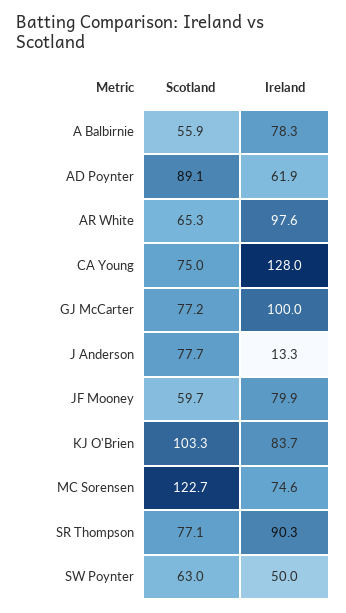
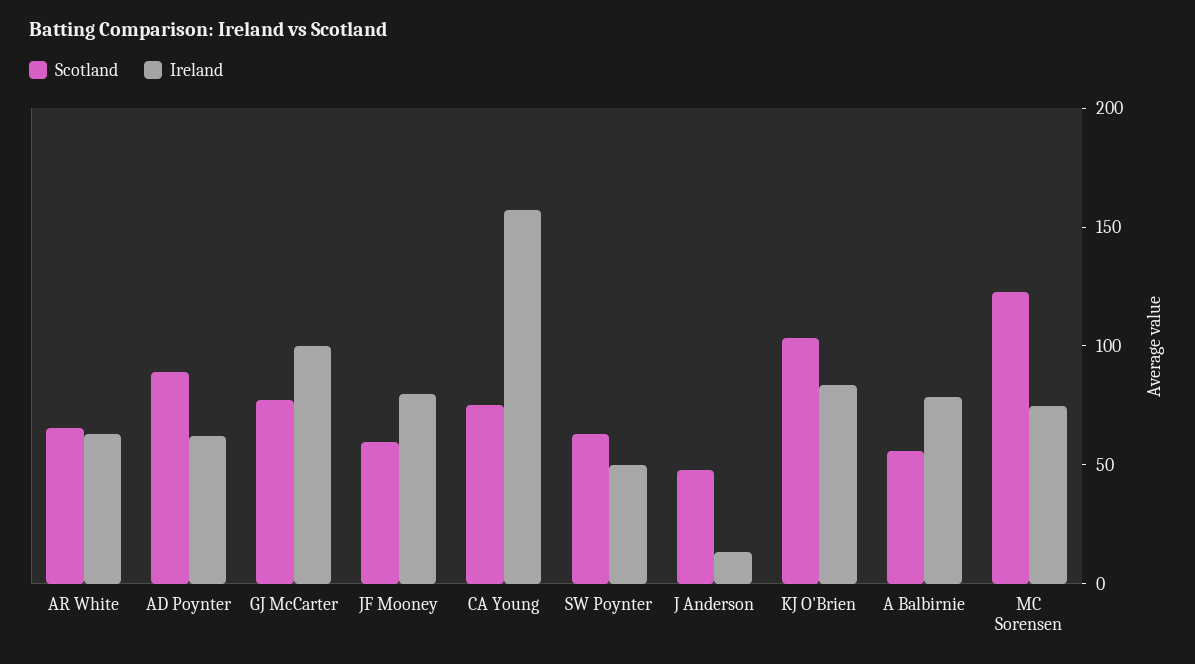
  {
    "Scotland": {
      "A Balbirnie": 55.9,
      "AD Poynter": 89.1,
      "AR White": 65.3,
      "CA Young": 75,
      "GJ McCarter": 77.2,
-     "J Anderson": 77.7,
+     "J Anderson": 50,
      "JF Mooney": 59.7,
      "KJ O'Brien": 103.3,
      "MC Sorensen": 122.7,
-     "SR Thompson": 77.1,
      "SW Poynter": 63
    },
    "Ireland": {
      "A Balbirnie": 78.3,
      "AD Poynter": 61.9,
-     "AR White": 97.6,
+     "AR White": 60,
-     "CA Young": 128,
+     "CA Young": 160,
      "GJ McCarter": 100,
      "J Anderson": 13.3,
      "JF Mooney": 79.9,
      "KJ O'Brien": 83.7,
      "MC Sorensen": 74.6,
-     "SR Thompson": 90.3,
      "SW Poynter": 50
    }
  }

